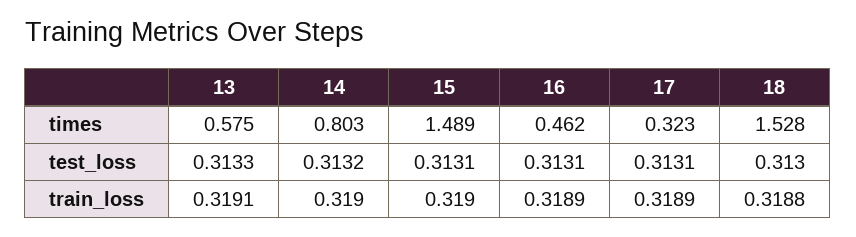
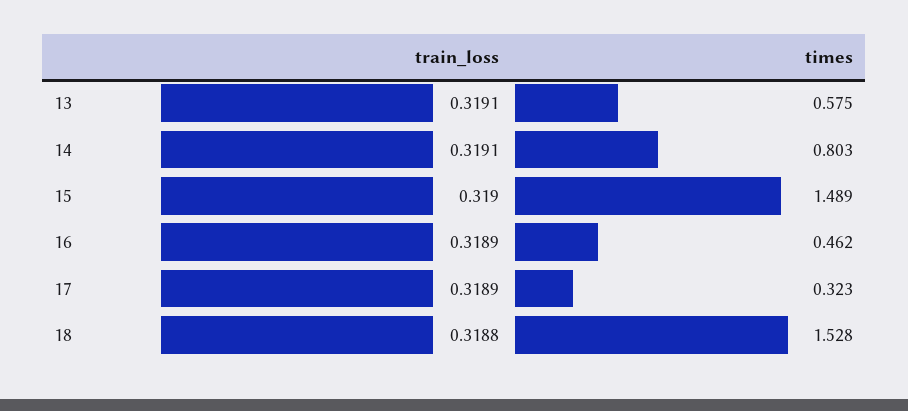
  {
    "13": {
      "times": 0.575,
-     "test_loss": 0.3133,
      "train_loss": 0.3191
    },
    "14": {
      "times": 0.803,
-     "test_loss": 0.3132,
-     "train_loss": 0.319
+     "train_loss": 0.3191
    },
    "15": {
      "times": 1.489,
-     "test_loss": 0.3131,
      "train_loss": 0.319
    },
    "16": {
      "times": 0.462,
-     "test_loss": 0.3131,
      "train_loss": 0.3189
    },
    "17": {
      "times": 0.323,
-     "test_loss": 0.3131,
      "train_loss": 0.3189
    },
    "18": {
      "times": 1.528,
-     "test_loss": 0.313,
      "train_loss": 0.3188
    }
  }

